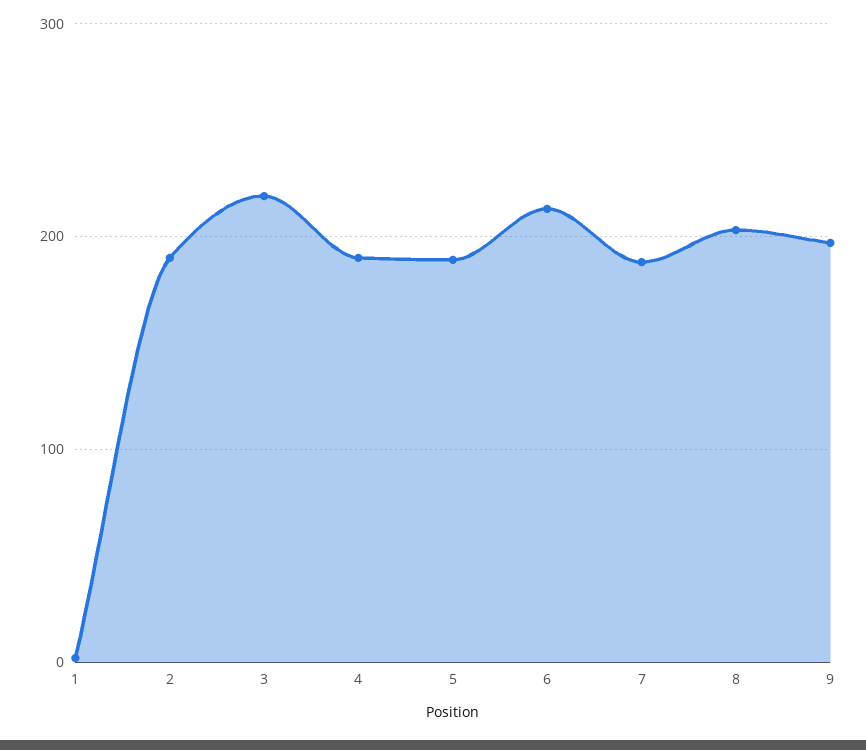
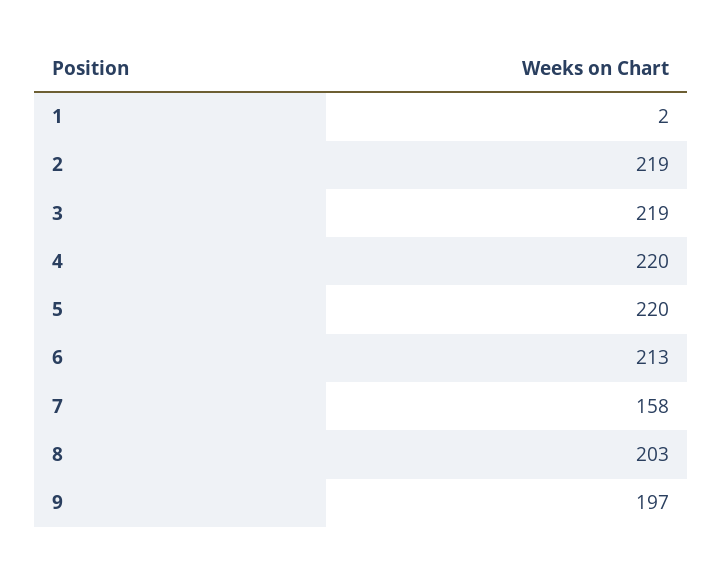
  {
    "1": 2,
-   "2": 190,
+   "2": 219,
    "3": 219,
-   "4": 190,
+   "4": 220,
-   "5": 190,
+   "5": 220,
    "6": 213,
-   "7": 190,
+   "7": 158,
    "8": 203,
    "9": 197
  }

